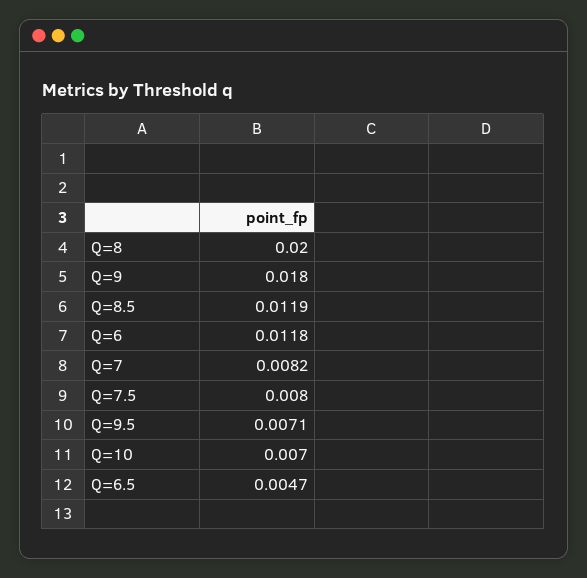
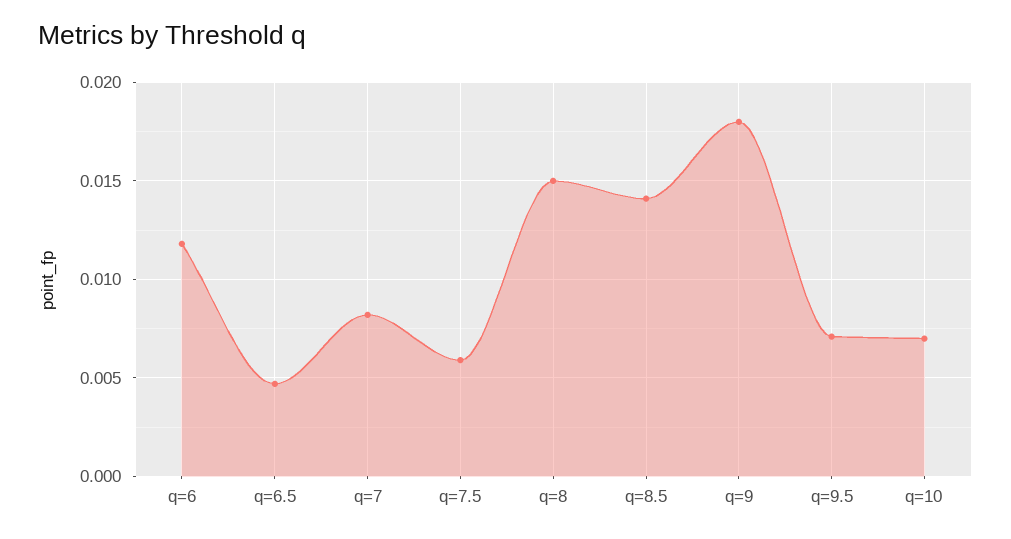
  {
-   "Q=8": 0.02,
+   "Q=8": 0.015,
    "Q=9": 0.018,
-   "Q=8.5": 0.0119,
+   "Q=8.5": 0.014,
    "Q=6": 0.0118,
    "Q=7": 0.0082,
-   "Q=7.5": 0.008,
+   "Q=7.5": 0.006,
    "Q=9.5": 0.0071,
    "Q=10": 0.007,
    "Q=6.5": 0.0047
  }

